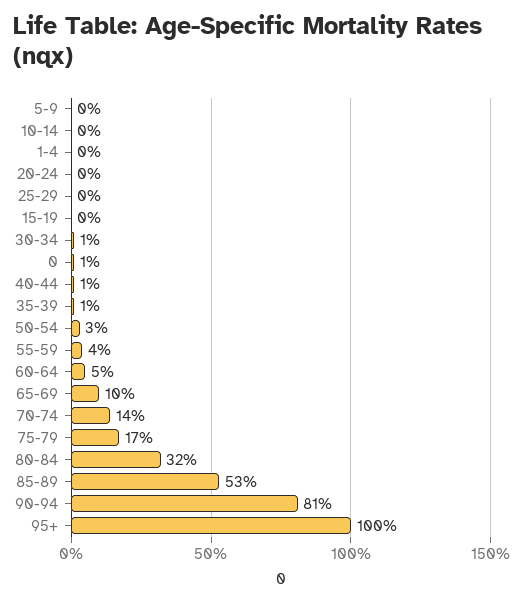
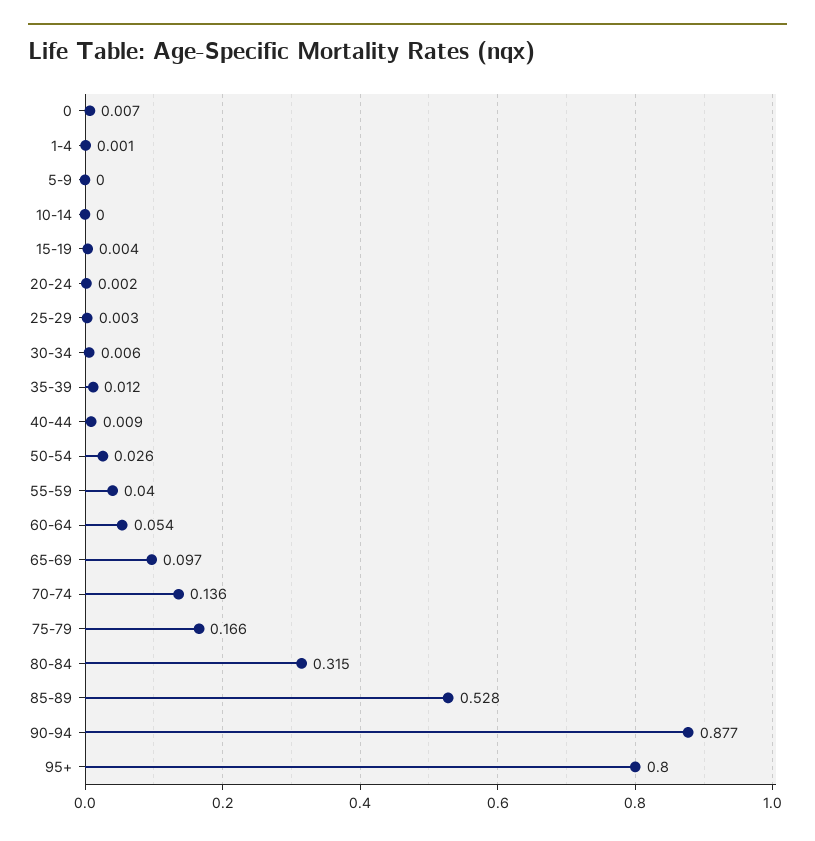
  {
    "5-9": 0,
    "10-14": 0,
    "1-4": 0.001,
    "20-24": 0.002,
    "25-29": 0.003,
    "15-19": 0.004,
    "30-34": 0.006,
    "0": 0.007,
    "40-44": 0.009,
    "35-39": 0.012,
    "50-54": 0.026,
    "55-59": 0.04,
    "60-64": 0.054,
    "65-69": 0.097,
    "70-74": 0.136,
    "75-79": 0.166,
    "80-84": 0.315,
    "85-89": 0.528,
-   "90-94": 0.81,
+   "90-94": 0.877,
-   "95+": 1
+   "95+": 0.8
  }

